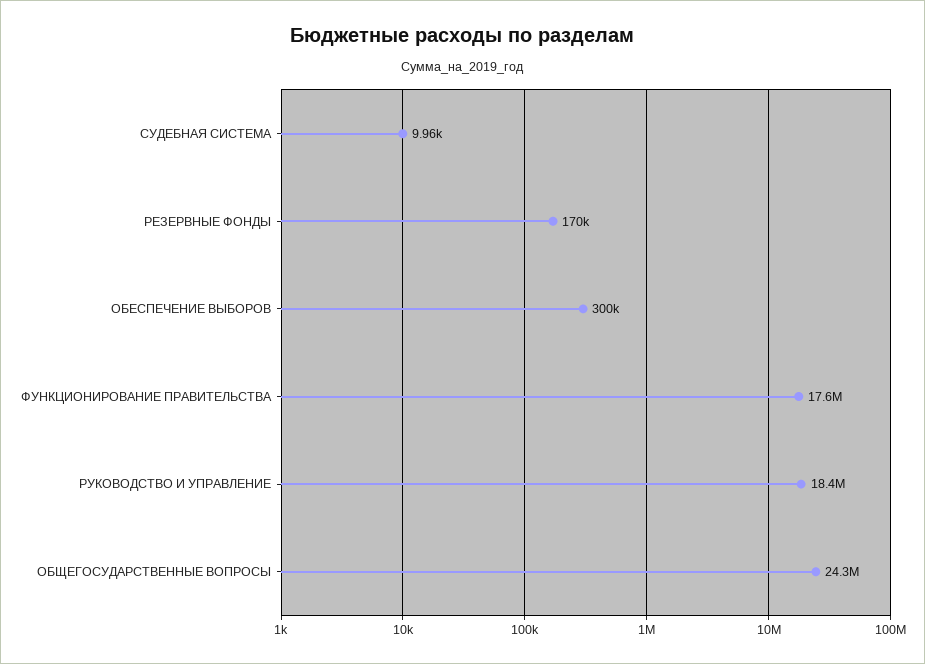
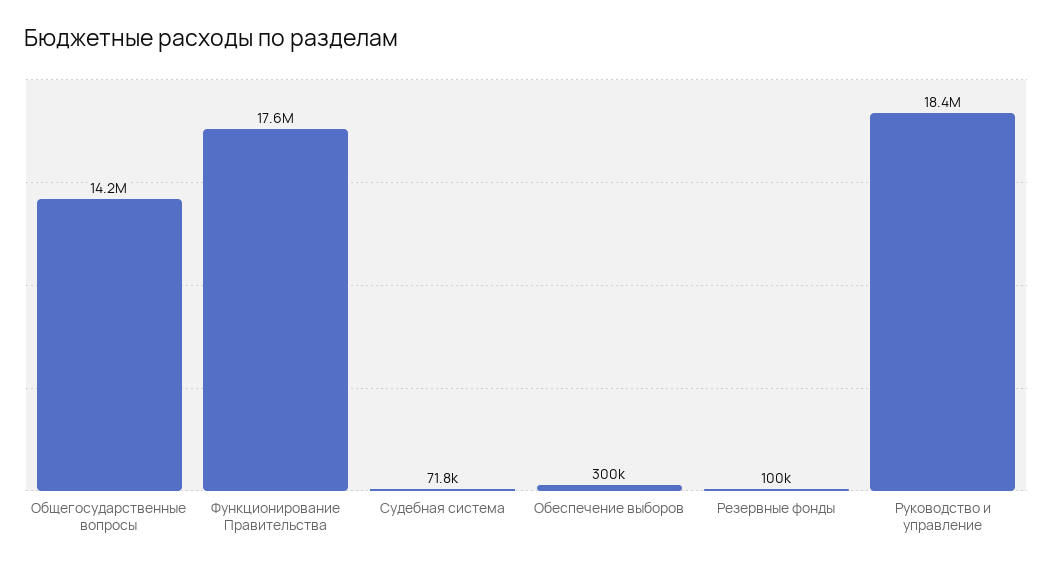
  {
-   "СУДЕБНАЯ СИСТЕМА": 9960,
+   "СУДЕБНАЯ СИСТЕМА": 71800,
-   "РЕЗЕРВНЫЕ ФОНДЫ": 170000,
+   "РЕЗЕРВНЫЕ ФОНДЫ": 100000,
    "ОБЕСПЕЧЕНИЕ ВЫБОРОВ": 300000,
    "ФУНКЦИОНИРОВАНИЕ ПРАВИТЕЛЬСТВА": 17600000,
    "РУКОВОДСТВО И УПРАВЛЕНИЕ": 18400000,
-   "ОБЩЕГОСУДАРСТВЕННЫЕ ВОПРОСЫ": 24300000
+   "ОБЩЕГОСУДАРСТВЕННЫЕ ВОПРОСЫ": 14200000
  }

